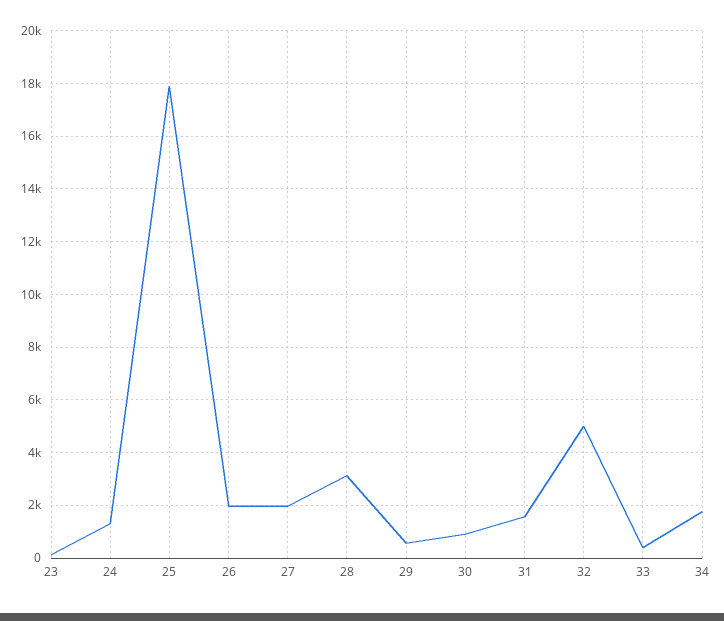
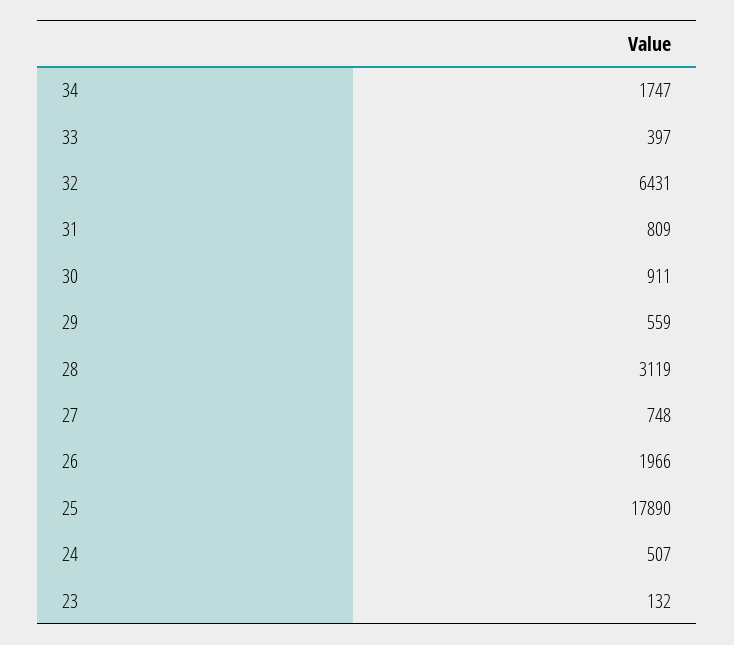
  {
    "23": 132,
-   "24": 1250,
+   "24": 507,
    "25": 17890,
    "26": 1966,
-   "27": 2000,
+   "27": 748,
    "28": 3119,
    "29": 559,
    "30": 911,
-   "31": 1500,
+   "31": 809,
-   "32": 5000,
+   "32": 6431,
    "33": 397,
    "34": 1747
  }

